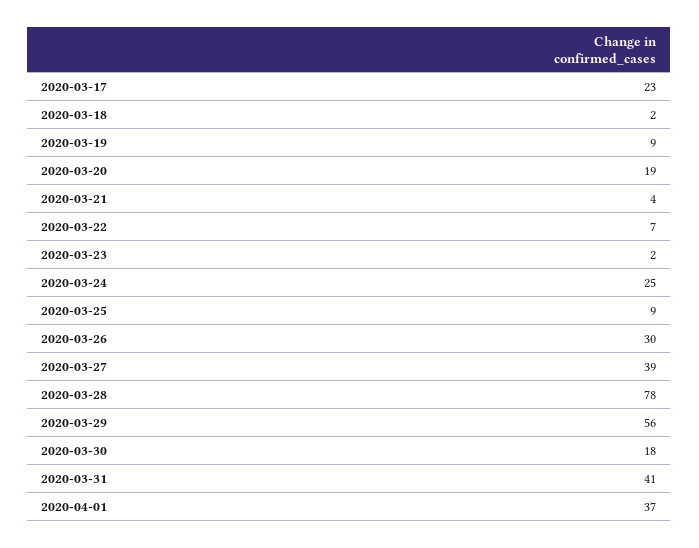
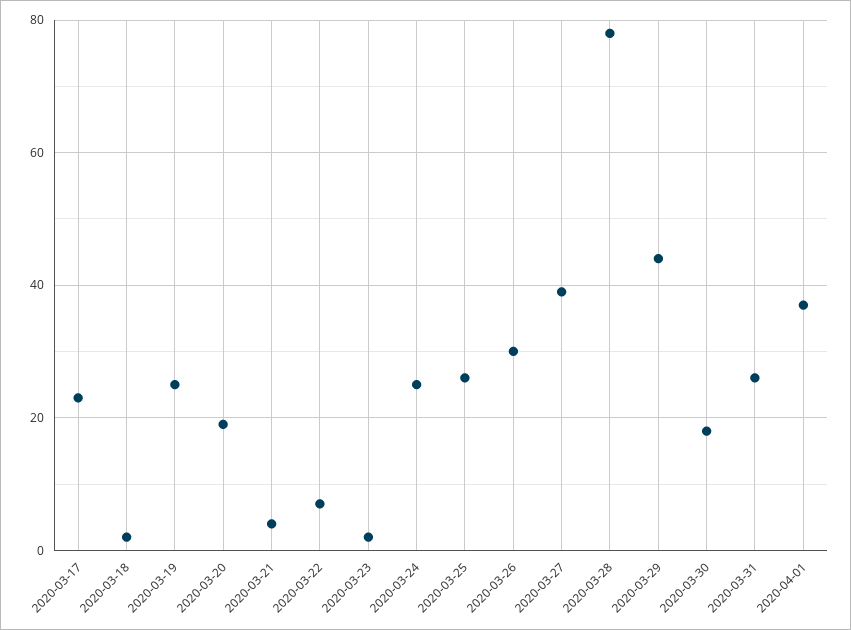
  {
    "2020-03-17": 23,
    "2020-03-18": 2,
-   "2020-03-19": 9,
+   "2020-03-19": 25,
    "2020-03-20": 19,
    "2020-03-21": 4,
    "2020-03-22": 7,
    "2020-03-23": 2,
    "2020-03-24": 25,
-   "2020-03-25": 9,
+   "2020-03-25": 25,
    "2020-03-26": 30,
    "2020-03-27": 39,
    "2020-03-28": 78,
-   "2020-03-29": 56,
+   "2020-03-29": 45,
    "2020-03-30": 18,
-   "2020-03-31": 41,
+   "2020-03-31": 25,
    "2020-04-01": 37
  }

